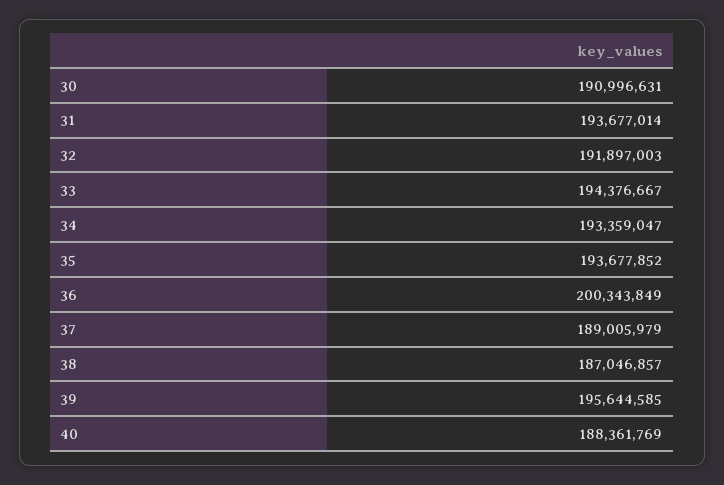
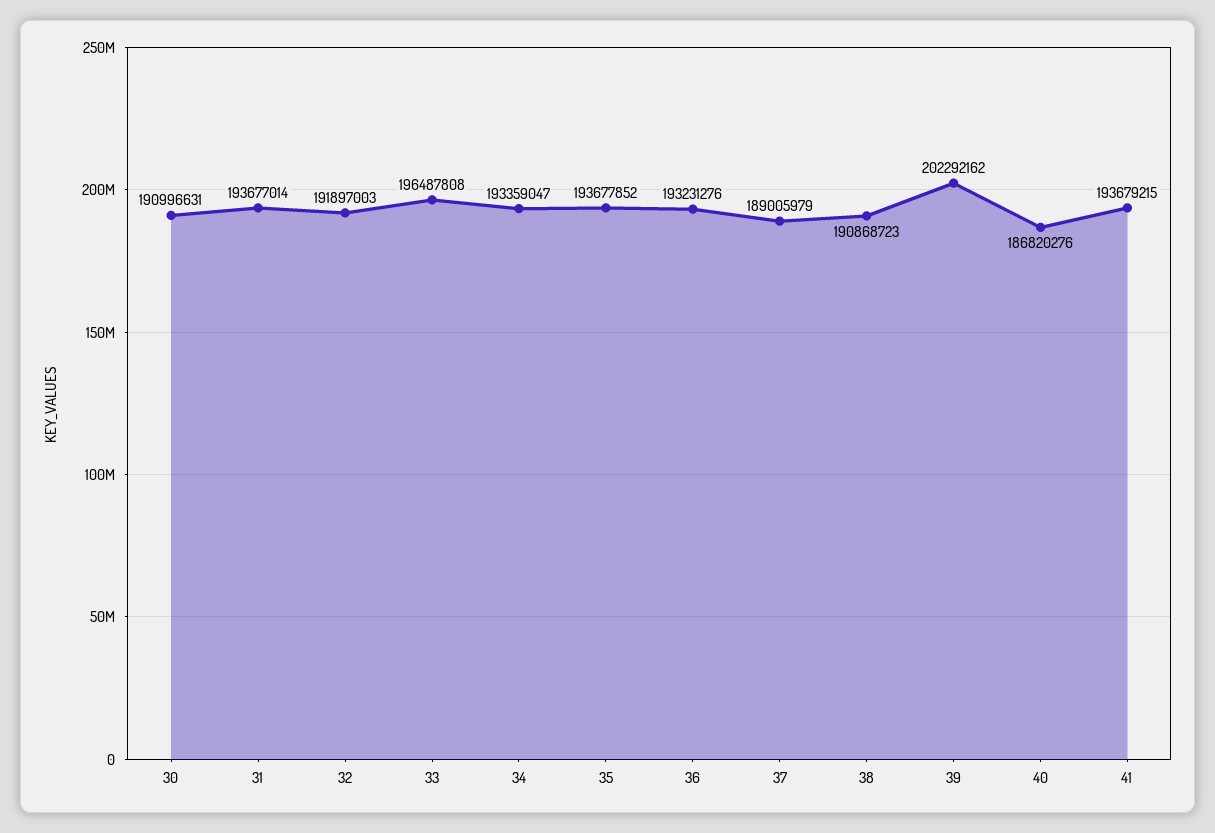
  {
    "30": 190996631,
    "31": 193677014,
    "32": 191897003,
-   "33": 194376667,
+   "33": 196487808,
    "34": 193359047,
    "35": 193677852,
-   "36": 200343849,
+   "36": 193231276,
    "37": 189005979,
-   "38": 187046857,
+   "38": 190868723,
-   "39": 195644585,
+   "39": 202292162,
-   "40": 188361769
+   "40": 186820276,
+   "41": 193679215
  }

